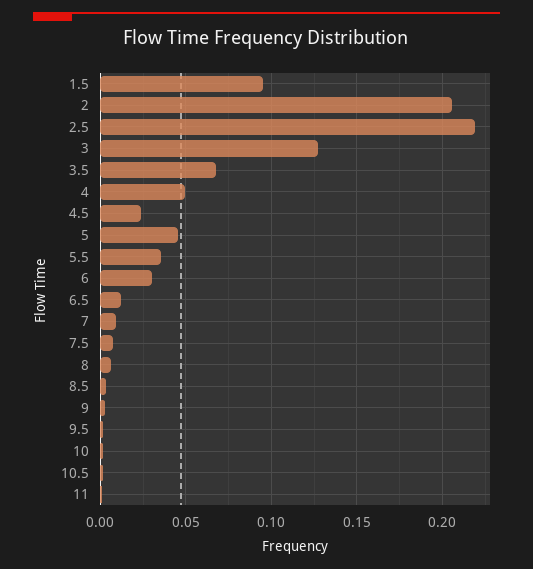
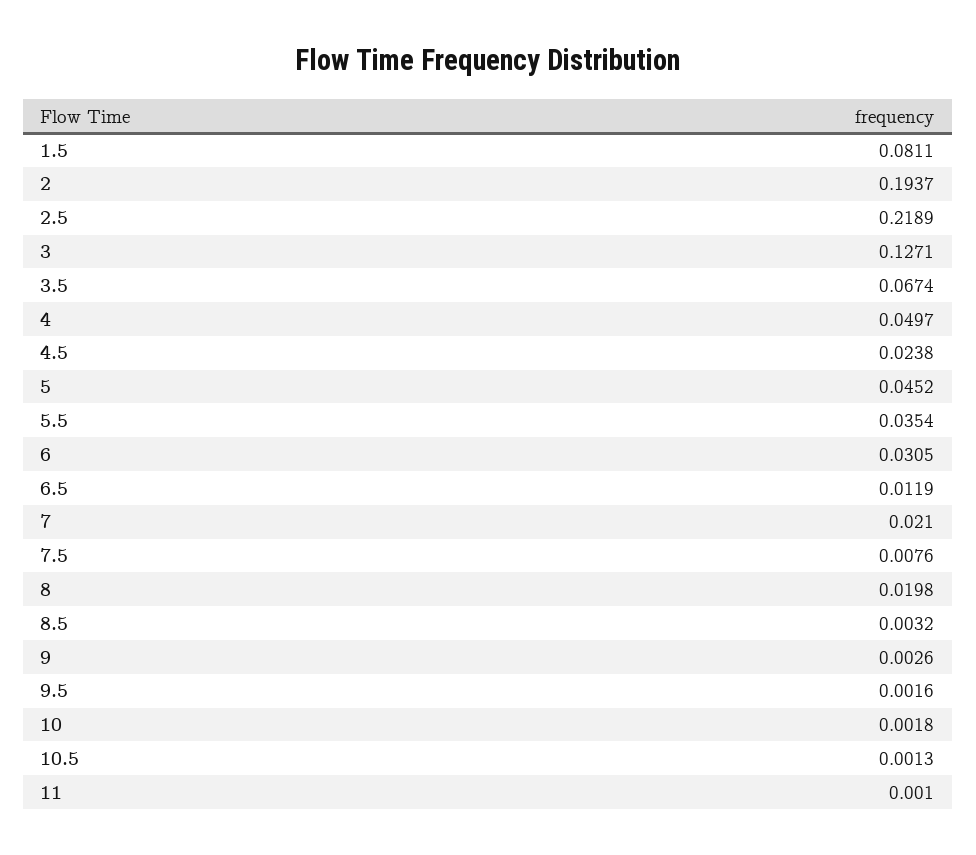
  {
-   "1.5": 0.095,
+   "1.5": 0.0811,
-   "2": 0.205,
+   "2": 0.1937,
    "2.5": 0.2189,
    "3": 0.1271,
    "3.5": 0.0674,
    "4": 0.0497,
    "4.5": 0.0238,
    "5": 0.0452,
    "5.5": 0.0354,
    "6": 0.0305,
    "6.5": 0.0119,
-   "7": 0.01,
+   "7": 0.021,
    "7.5": 0.0076,
-   "8": 0.005,
+   "8": 0.0198,
    "8.5": 0.0032,
    "9": 0.0026,
    "9.5": 0.0016,
    "10": 0.0018,
    "10.5": 0.0013,
    "11": 0.001
  }

